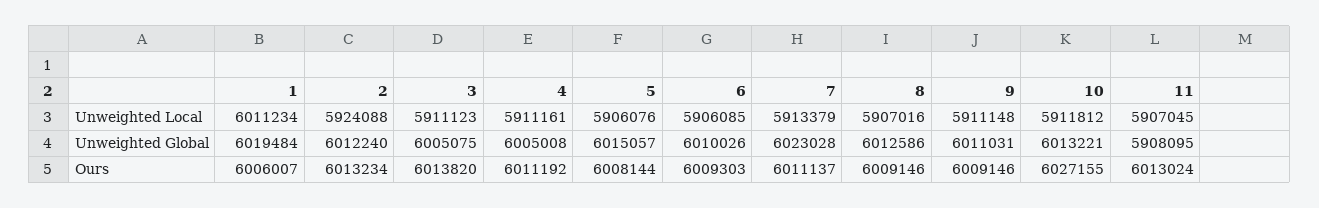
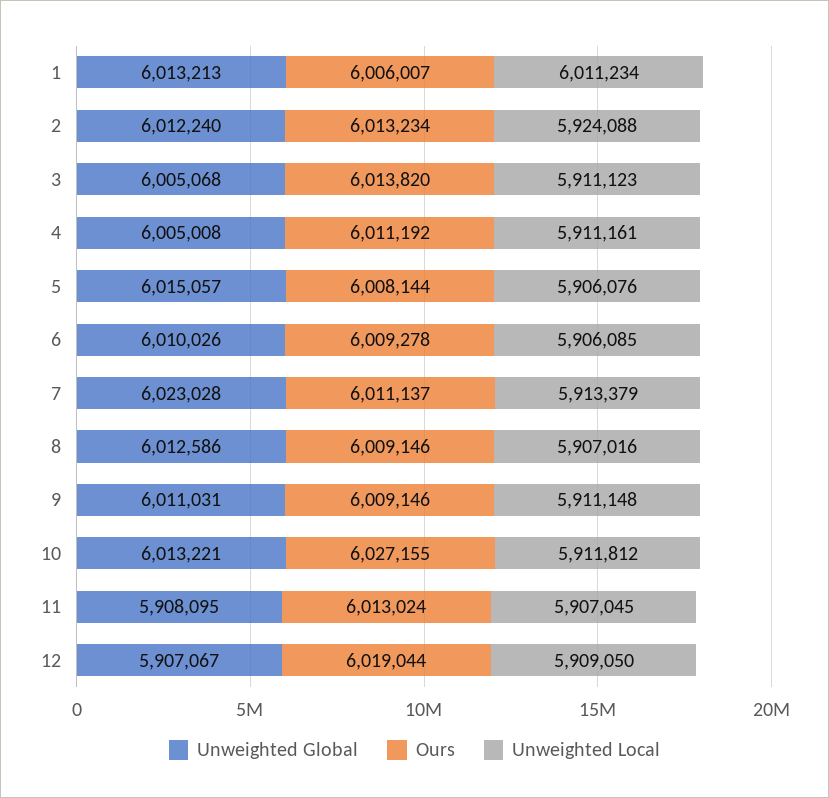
  {
    "Unweighted Local": {
      "1": 6011234,
      "2": 5924088,
      "3": 5911123,
      "4": 5911161,
      "5": 5906076,
      "6": 5906085,
      "7": 5913379,
      "8": 5907016,
      "9": 5911148,
      "10": 5911812,
-     "11": 5907045
+     "11": 5907045,
+     "12": 5909050
    },
    "Unweighted Global": {
-     "1": 6019484,
+     "1": 6013213,
      "2": 6012240,
-     "3": 6005075,
+     "3": 6005068,
      "4": 6005008,
      "5": 6015057,
      "6": 6010026,
      "7": 6023028,
      "8": 6012586,
      "9": 6011031,
      "10": 6013221,
-     "11": 5908095
+     "11": 5908095,
+     "12": 5907067
    },
    "Ours": {
      "1": 6006007,
      "2": 6013234,
      "3": 6013820,
      "4": 6011192,
      "5": 6008144,
-     "6": 6009303,
+     "6": 6009278,
      "7": 6011137,
      "8": 6009146,
      "9": 6009146,
      "10": 6027155,
-     "11": 6013024
+     "11": 6013024,
+     "12": 6019044
    }
  }

